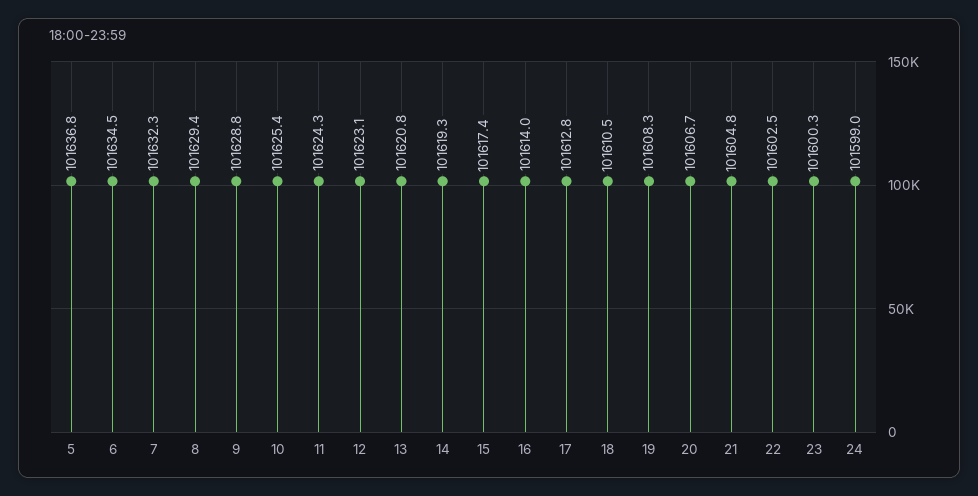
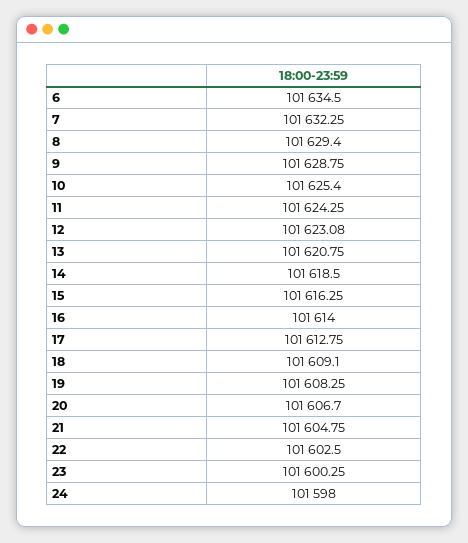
  {
-   "5": 101636.8,
    "6": 101634.5,
    "7": 101632.25,
    "8": 101629.4,
    "9": 101628.75,
    "10": 101625.4,
    "11": 101624.25,
    "12": 101623.08,
    "13": 101620.75,
-   "14": 101619.3,
+   "14": 101618.5,
-   "15": 101617.4,
+   "15": 101616.25,
    "16": 101614,
    "17": 101612.75,
-   "18": 101610.5,
+   "18": 101609.1,
    "19": 101608.25,
    "20": 101606.7,
    "21": 101604.75,
    "22": 101602.5,
    "23": 101600.25,
-   "24": 101599
+   "24": 101598
  }

